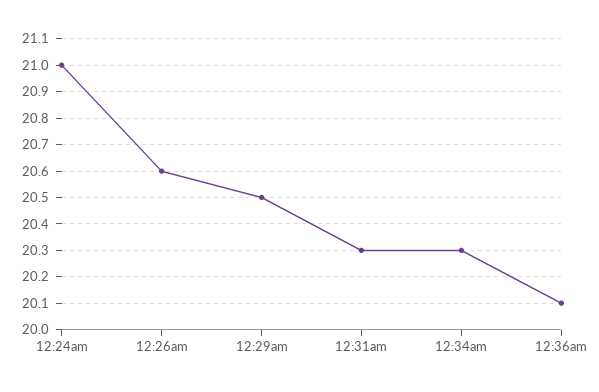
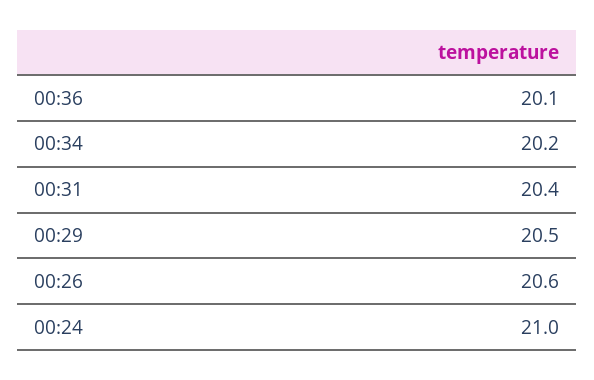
  {
    "12:24am": 21,
    "12:26am": 20.6,
    "12:29am": 20.5,
-   "12:31am": 20.3,
+   "12:31am": 20.4,
-   "12:34am": 20.3,
+   "12:34am": 20.2,
    "12:36am": 20.1
  }

